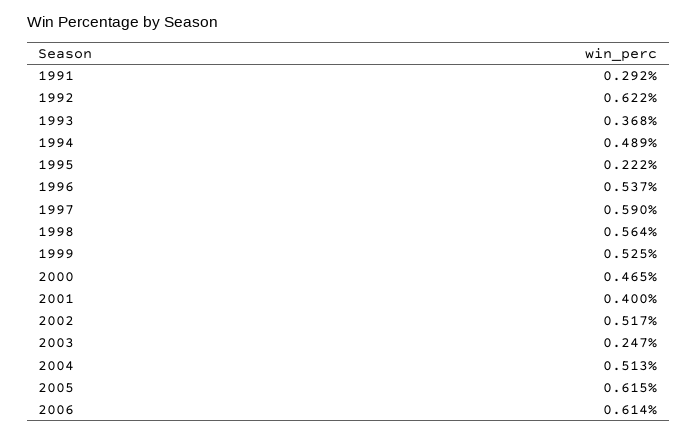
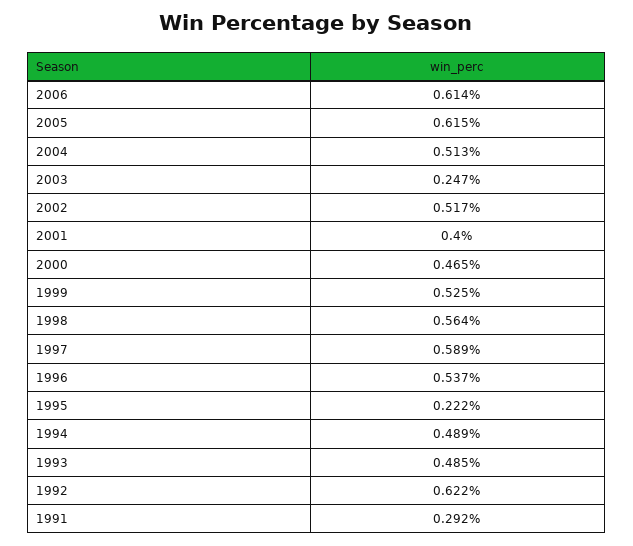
  {
    "1991": 0.292,
    "1992": 0.622,
-   "1993": 0.368,
+   "1993": 0.485,
    "1994": 0.489,
    "1995": 0.222,
    "1996": 0.537,
-   "1997": 0.59,
+   "1997": 0.589,
    "1998": 0.564,
    "1999": 0.525,
    "2000": 0.465,
    "2001": 0.4,
    "2002": 0.517,
    "2003": 0.247,
    "2004": 0.513,
    "2005": 0.615,
    "2006": 0.614
  }

